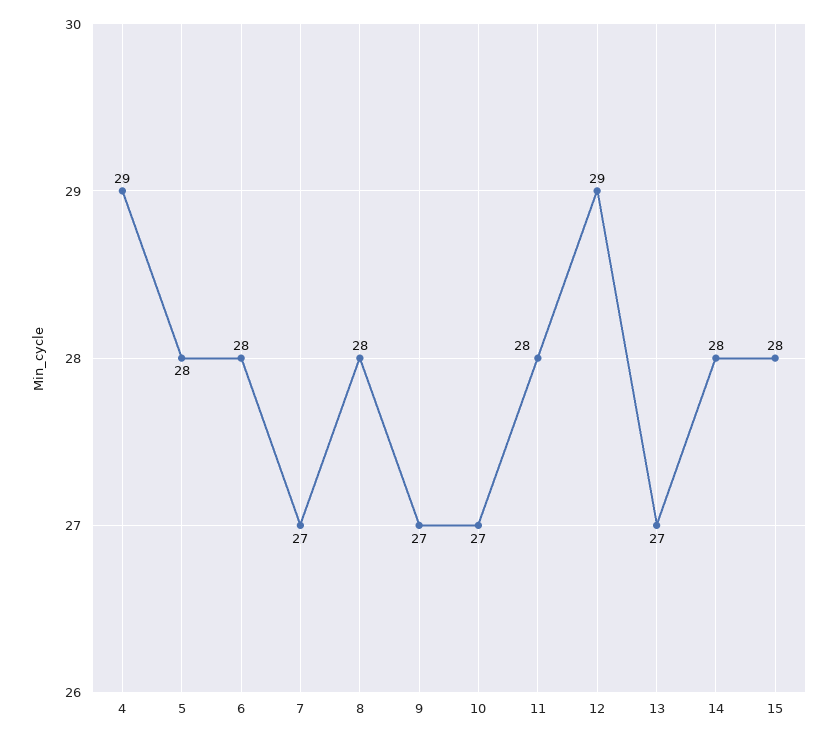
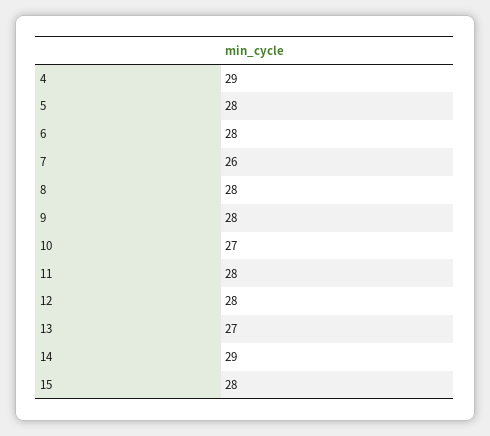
  {
    "4": 29,
    "5": 28,
    "6": 28,
-   "7": 27,
+   "7": 26,
    "8": 28,
-   "9": 27,
+   "9": 28,
    "10": 27,
    "11": 28,
-   "12": 29,
+   "12": 28,
    "13": 27,
-   "14": 28,
+   "14": 29,
    "15": 28
  }

